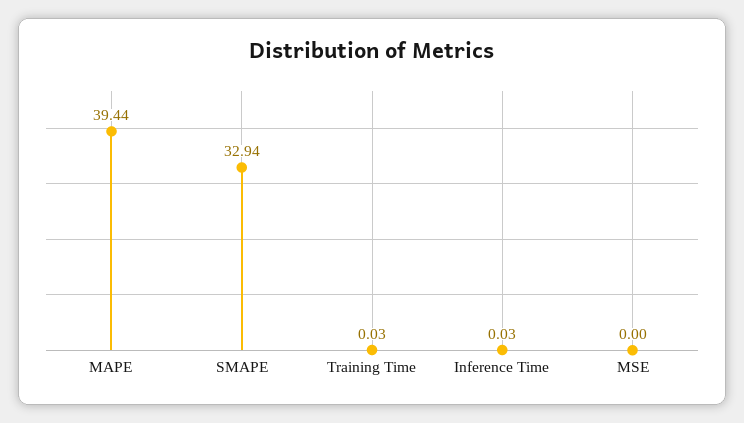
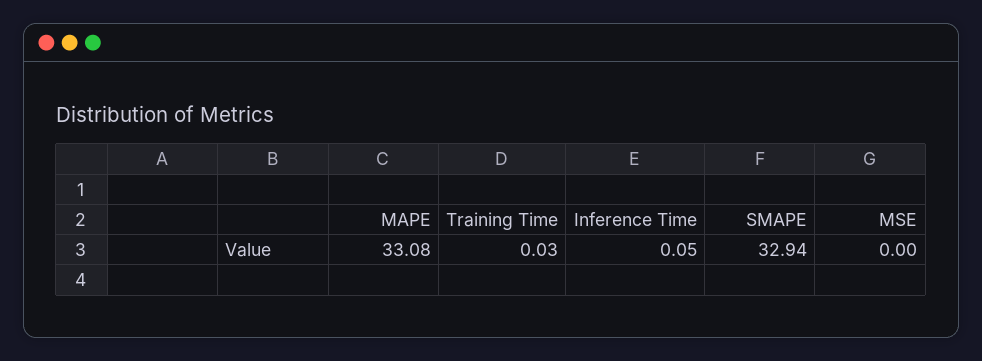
  {
-   "MAPE": 39.44,
+   "MAPE": 33.08,
    "SMAPE": 32.94,
    "Training Time": 0.03,
-   "Inference Time": 0.03,
+   "Inference Time": 0.05,
    "MSE": 0
  }

